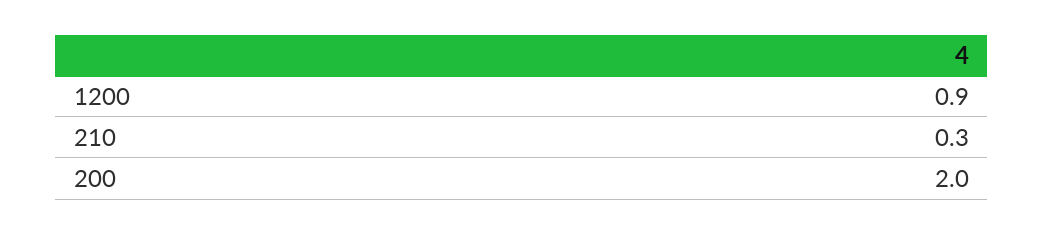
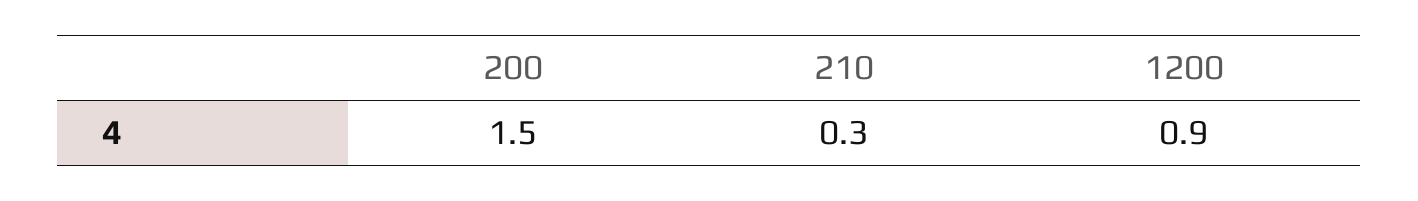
  {
    "1200": 0.9,
    "210": 0.3,
-   "200": 2
+   "200": 1.5
  }

